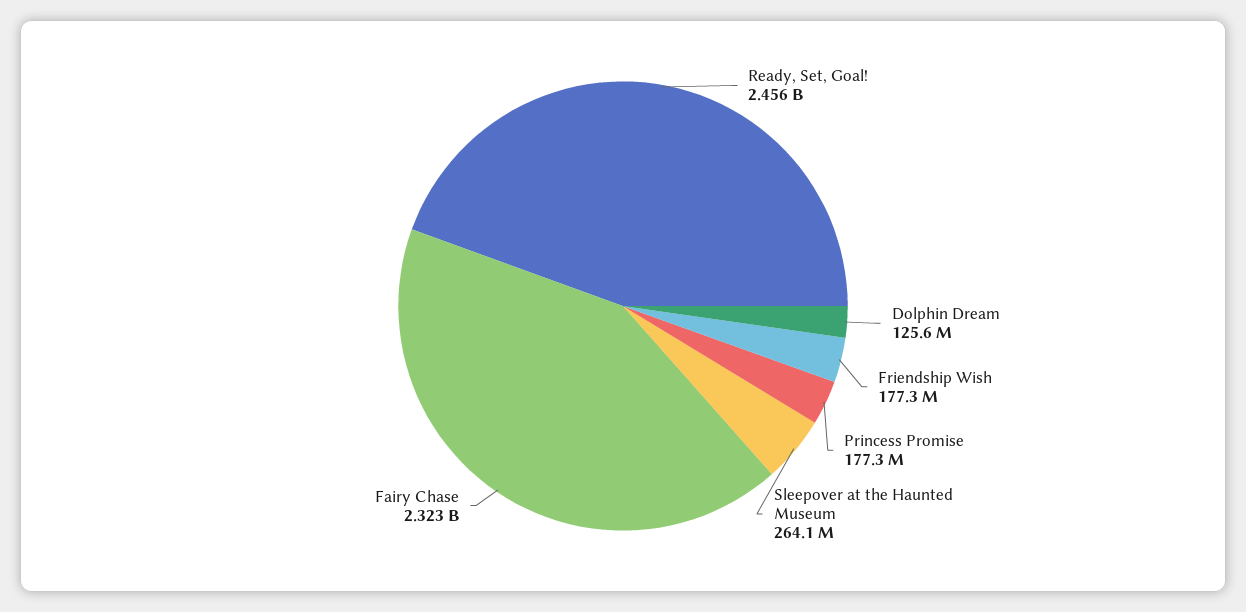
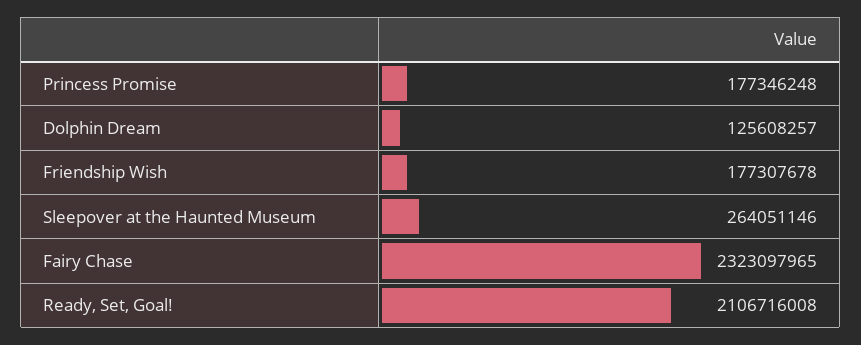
  {
-   "Ready, Set, Goal!": 2456000000,
+   "Ready, Set, Goal!": 2106716008,
    "Dolphin Dream": 125608257,
    "Friendship Wish": 177307678,
    "Princess Promise": 177346248,
    "Sleepover at the Haunted Museum": 264051146,
    "Fairy Chase": 2323097965
  }

